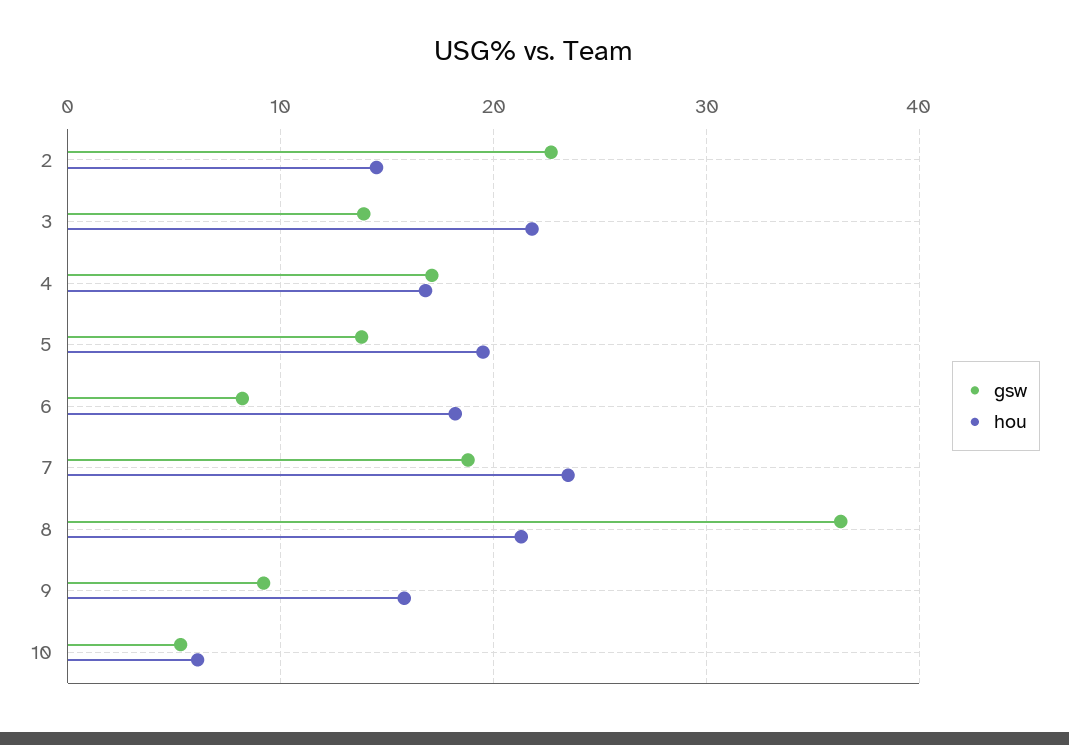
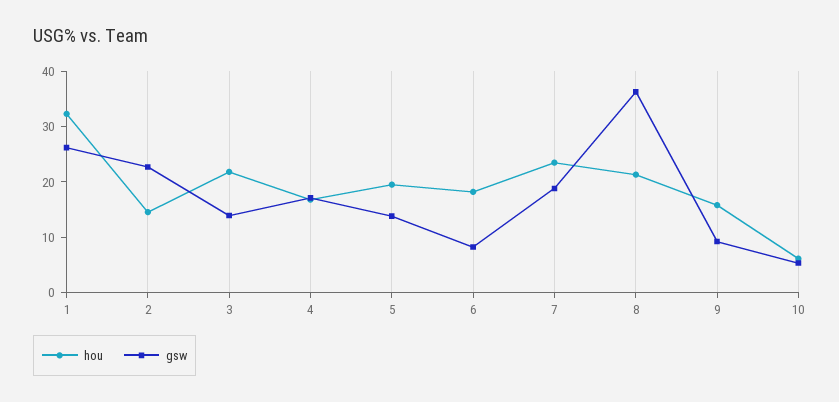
  {
    "gsw": {
      "2": 23,
      "3": 14,
      "4": 17,
      "5": 14,
      "6": 8,
      "7": 19,
      "8": 36,
      "9": 9,
-     "10": 5
+     "10": 5,
+     "1": 26
    },
    "hou": {
      "2": 15,
      "3": 22,
      "4": 17,
      "5": 20,
      "6": 18,
      "7": 24,
      "8": 21,
      "9": 16,
-     "10": 6
+     "10": 6,
+     "1": 32
    }
  }

